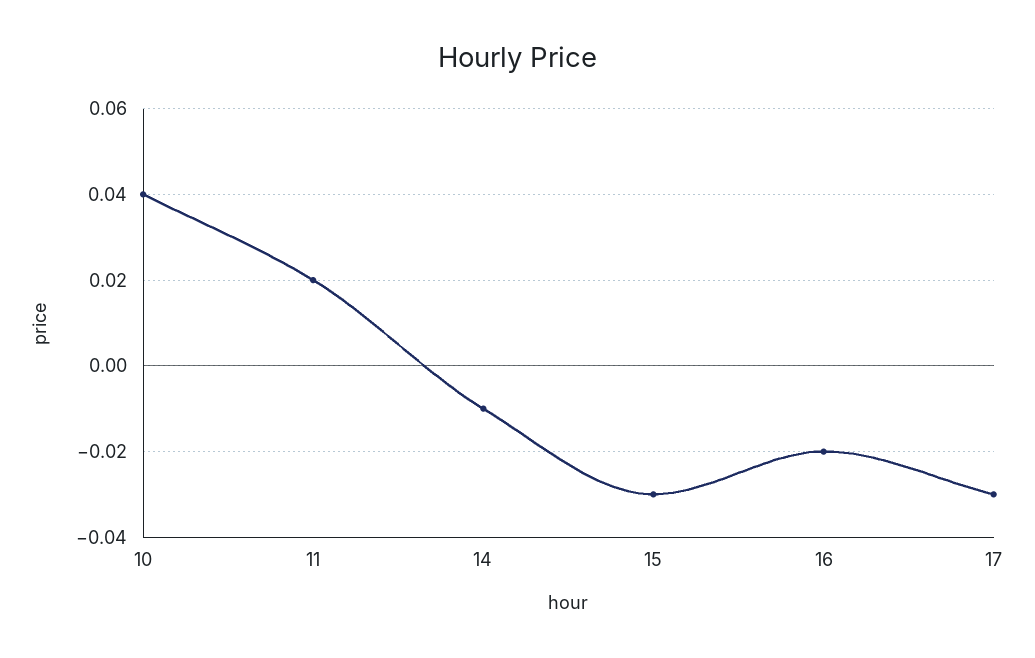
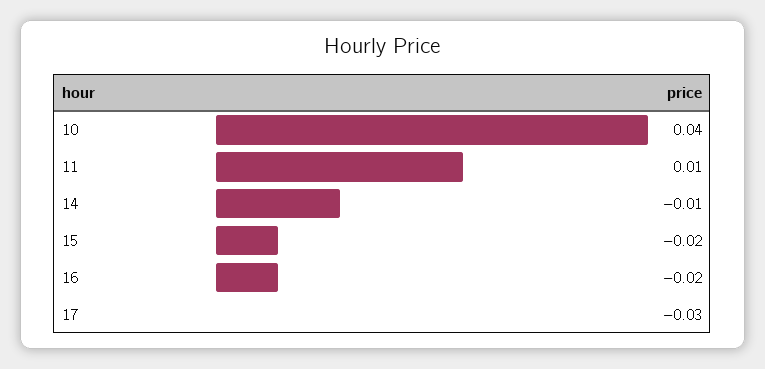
  {
    "10": 0.04,
-   "11": 0.02,
+   "11": 0.01,
    "14": -0.01,
-   "15": -0.03,
+   "15": -0.02,
    "16": -0.02,
    "17": -0.03
  }

